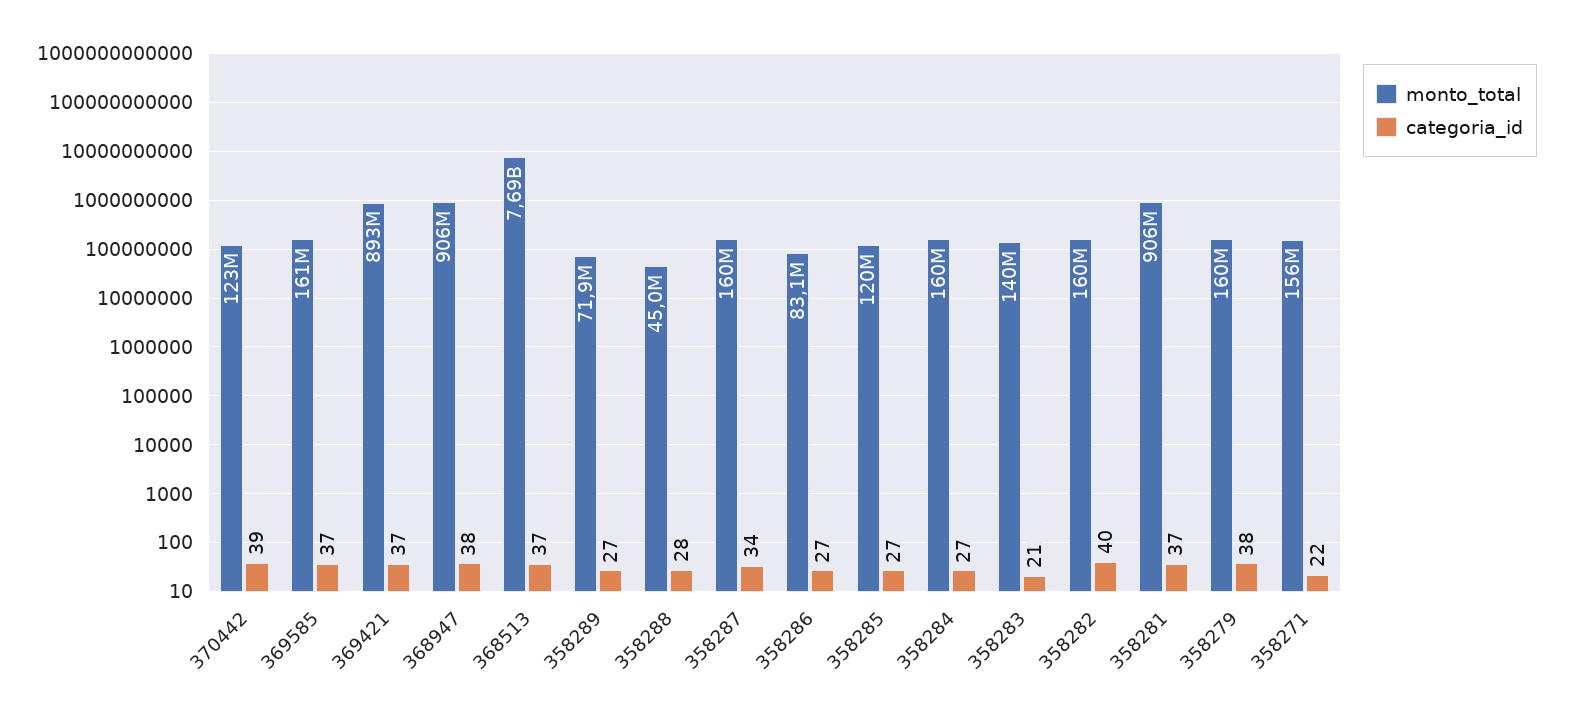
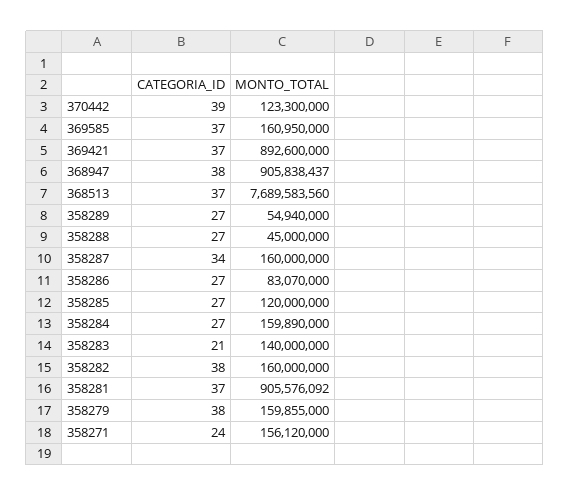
  {
    "monto_total": {
      "370442": 123300000,
      "369585": 160950000,
      "369421": 892600000,
      "368947": 905838437,
      "368513": 7689583560,
-     "358289": 71900000,
+     "358289": 54940000,
      "358288": 45000000,
      "358287": 160000000,
      "358286": 83070000,
      "358285": 120000000,
      "358284": 159890000,
      "358283": 140000000,
      "358282": 160000000,
      "358281": 905576092,
      "358279": 159855000,
      "358271": 156120000
    },
    "categoria_id": {
      "370442": 39,
      "369585": 37,
      "369421": 37,
      "368947": 38,
      "368513": 37,
      "358289": 27,
-     "358288": 28,
+     "358288": 27,
      "358287": 34,
      "358286": 27,
      "358285": 27,
      "358284": 27,
      "358283": 21,
-     "358282": 40,
+     "358282": 38,
      "358281": 37,
      "358279": 38,
-     "358271": 22
+     "358271": 24
    }
  }

